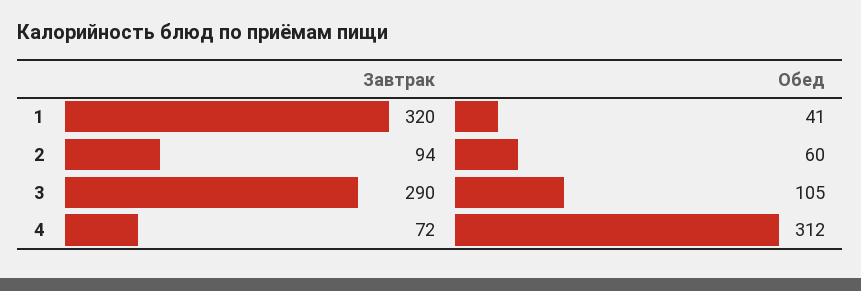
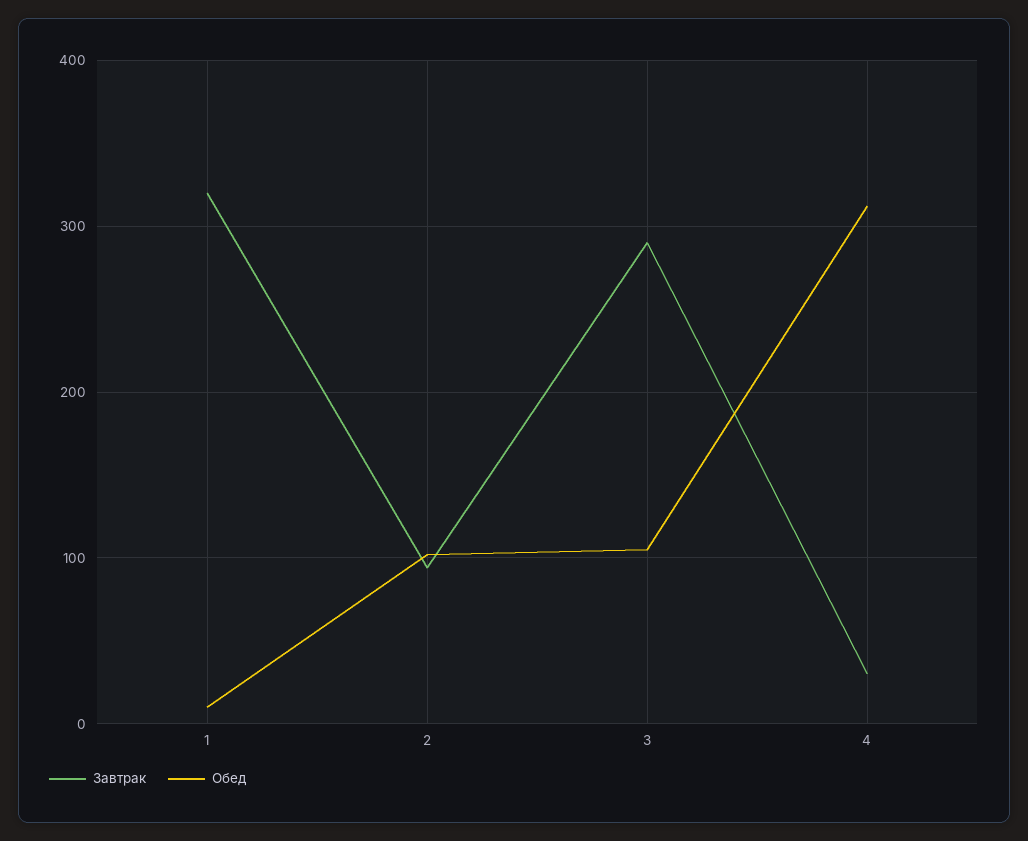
  {
    "Завтрак": {
      "1": 320,
      "2": 94,
      "3": 290,
-     "4": 72
+     "4": 30
    },
    "Обед": {
-     "1": 41,
+     "1": 10,
-     "2": 60,
+     "2": 100,
      "3": 105,
      "4": 312
    }
  }

